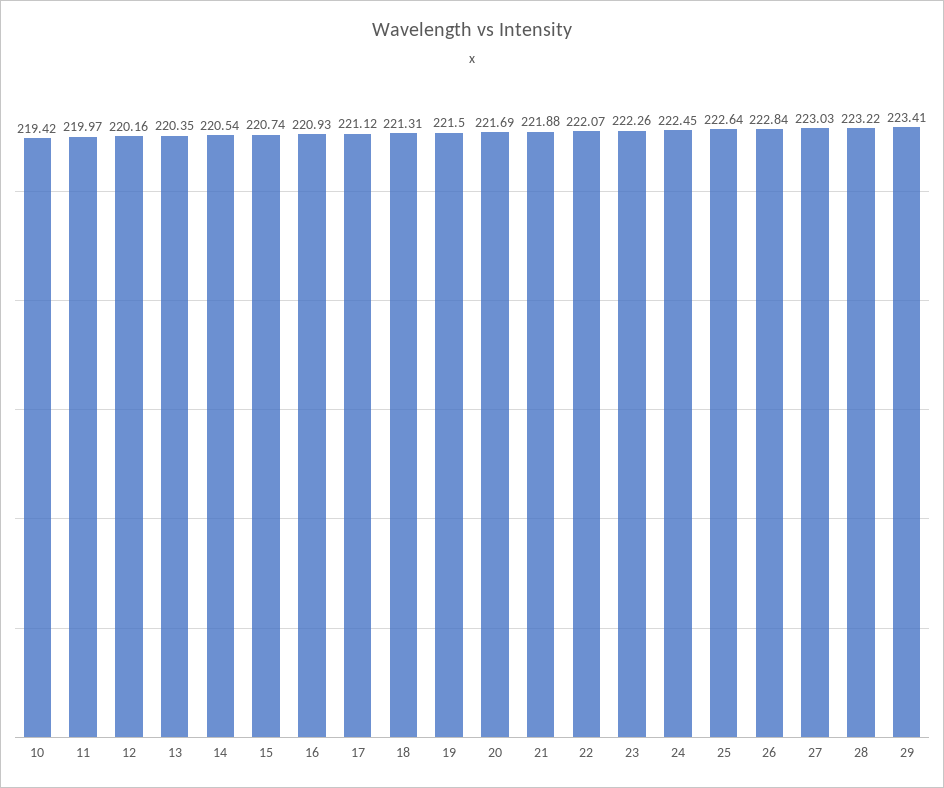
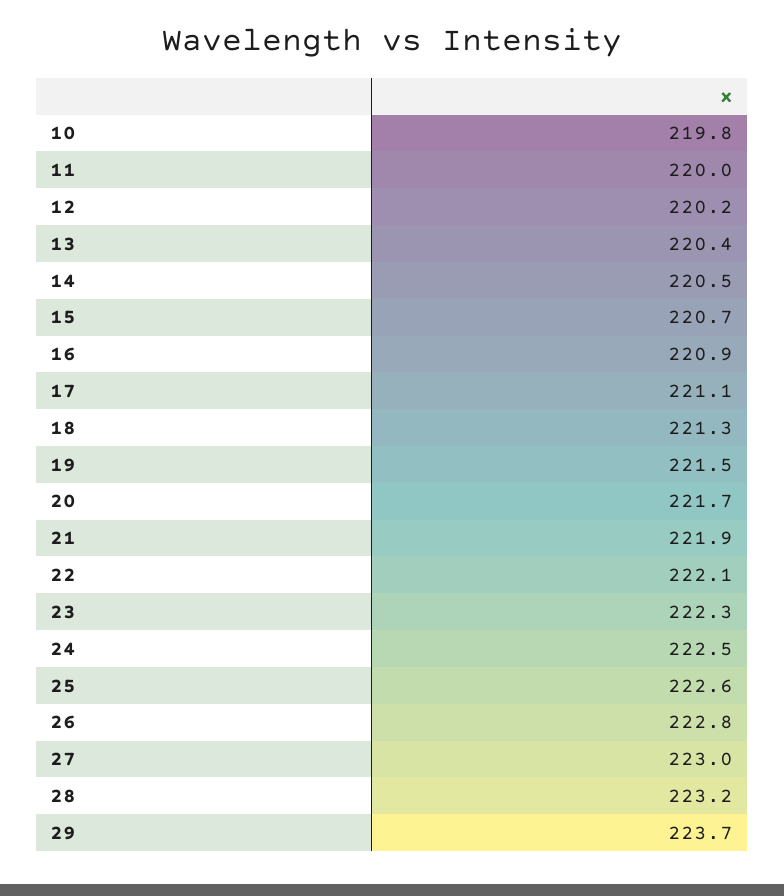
  {
-   "10": 219.42,
+   "10": 219.8,
    "11": 219.97,
    "12": 220.16,
    "13": 220.35,
    "14": 220.54,
    "15": 220.74,
    "16": 220.93,
    "17": 221.12,
    "18": 221.31,
    "19": 221.5,
    "20": 221.69,
    "21": 221.88,
    "22": 222.07,
    "23": 222.26,
    "24": 222.45,
    "25": 222.64,
    "26": 222.84,
    "27": 223.03,
    "28": 223.22,
-   "29": 223.41
+   "29": 223.7
  }

